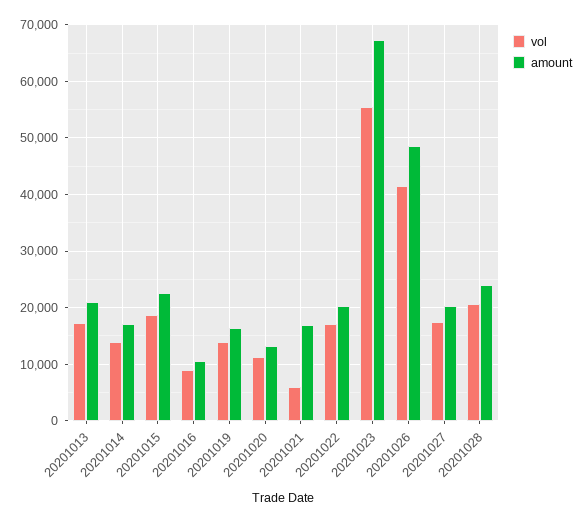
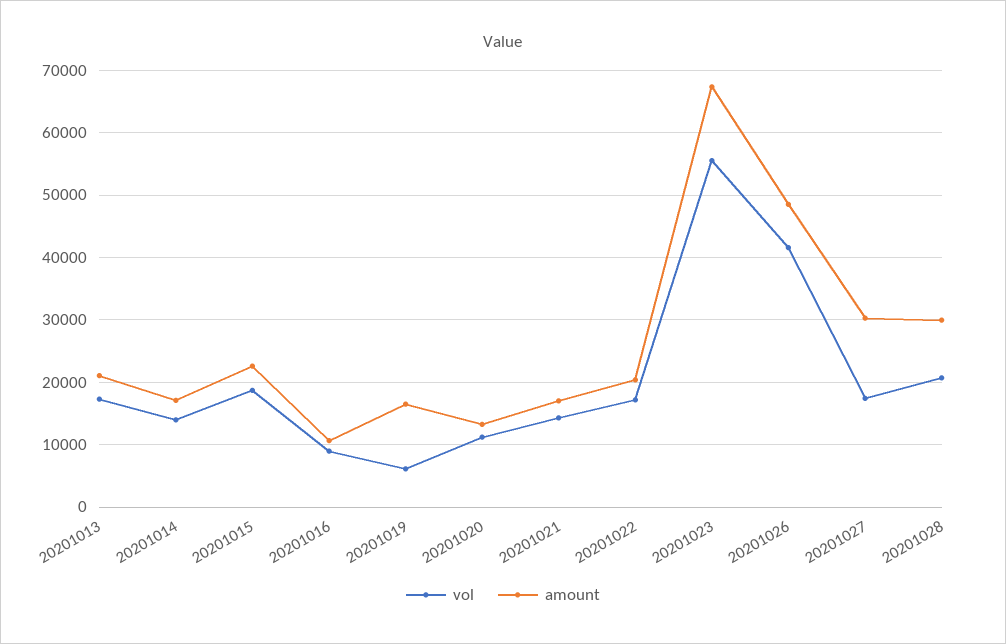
  {
    "vol": {
      "20201013": 17000,
      "20201014": 14000,
      "20201015": 19000,
      "20201016": 9000,
-     "20201019": 14000,
+     "20201019": 6000,
      "20201020": 11000,
-     "20201021": 6000,
+     "20201021": 14000,
      "20201022": 17000,
      "20201023": 56000,
      "20201026": 42000,
      "20201027": 17000,
      "20201028": 21000
    },
    "amount": {
      "20201013": 21000,
      "20201014": 17000,
      "20201015": 23000,
      "20201016": 11000,
      "20201019": 16000,
      "20201020": 13000,
      "20201021": 17000,
      "20201022": 20000,
      "20201023": 67000,
      "20201026": 48000,
-     "20201027": 20000,
+     "20201027": 30000,
-     "20201028": 24000
+     "20201028": 30000
    }
  }

